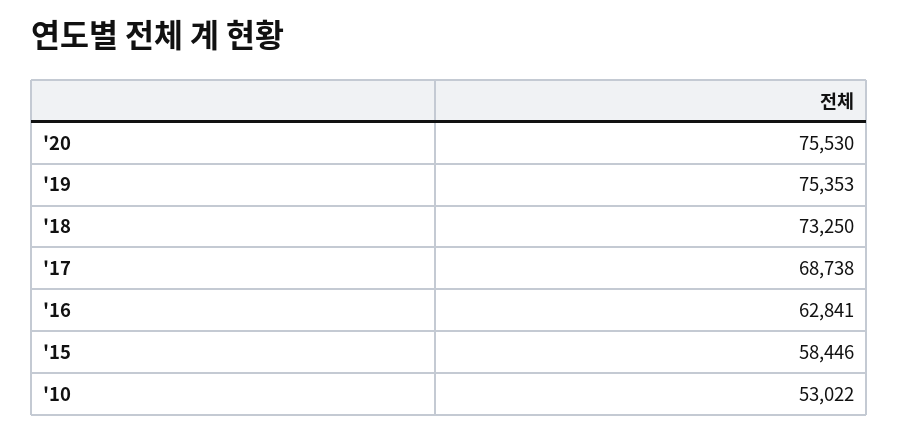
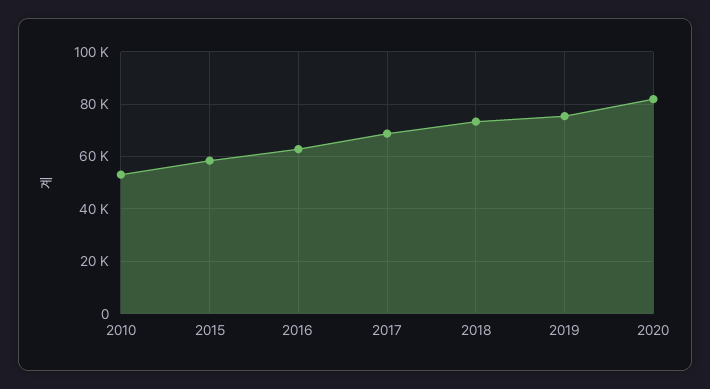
  {
-   "'20": 75530,
+   "'20": 82500,
    "'19": 75353,
    "'18": 73250,
    "'17": 68738,
    "'16": 62841,
    "'15": 58446,
    "'10": 53022
  }

